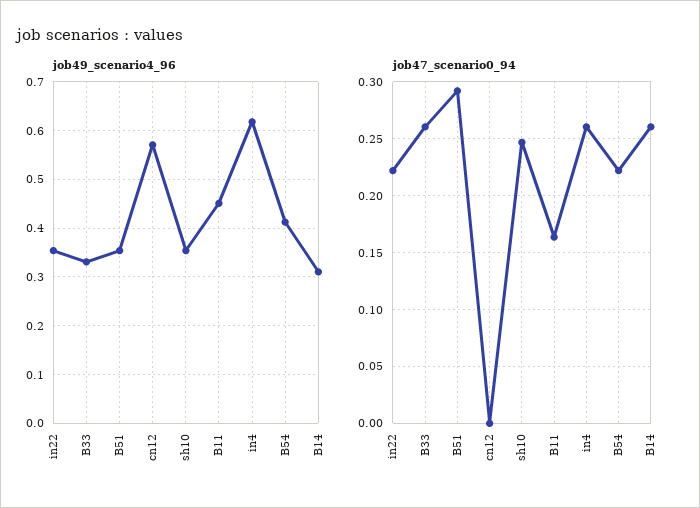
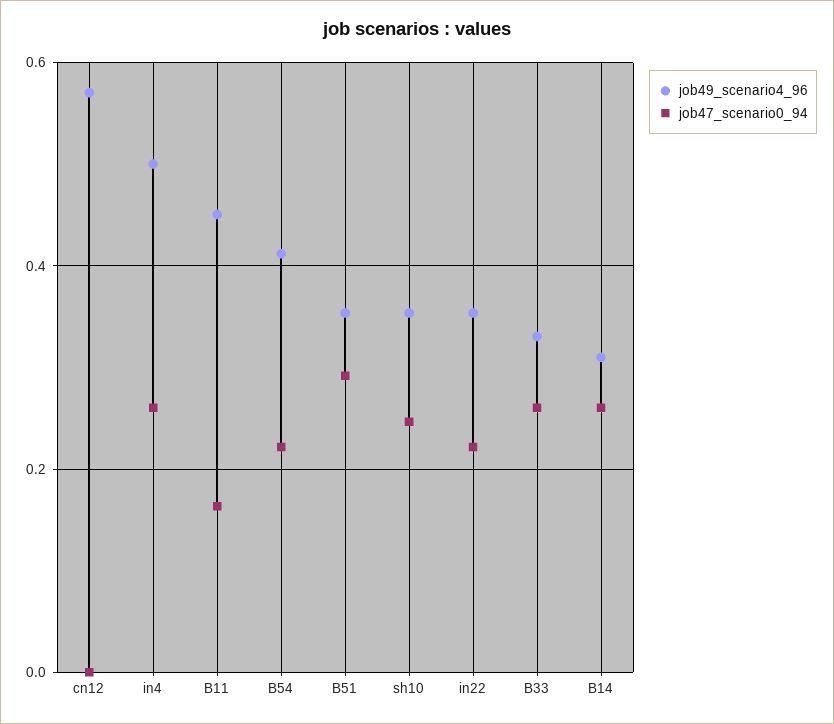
  {
    "job49_scenario4_96": {
      "in22": 0.36,
      "B33": 0.34,
      "B51": 0.36,
      "cn12": 0.58,
      "sh10": 0.36,
      "B11": 0.46,
-     "in4": 0.62,
+     "in4": 0.5,
      "B54": 0.42,
      "B14": 0.32
    },
    "job47_scenario0_94": {
      "in22": 0.22,
      "B33": 0.26,
      "B51": 0.29,
      "cn12": 0,
      "sh10": 0.25,
      "B11": 0.16,
      "in4": 0.26,
      "B54": 0.22,
      "B14": 0.26
    }
  }

